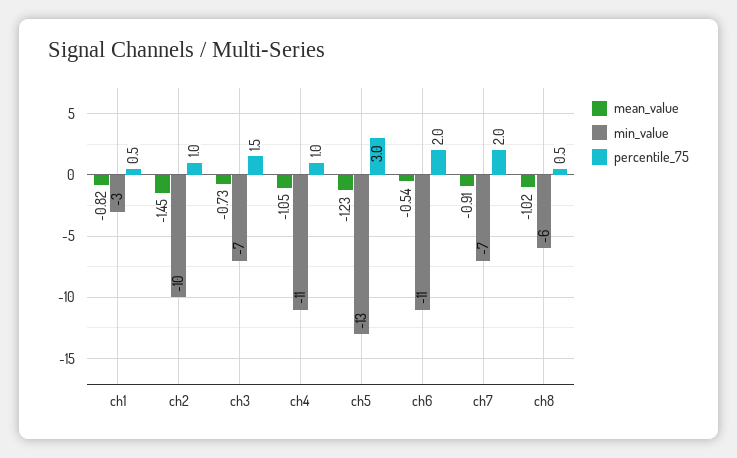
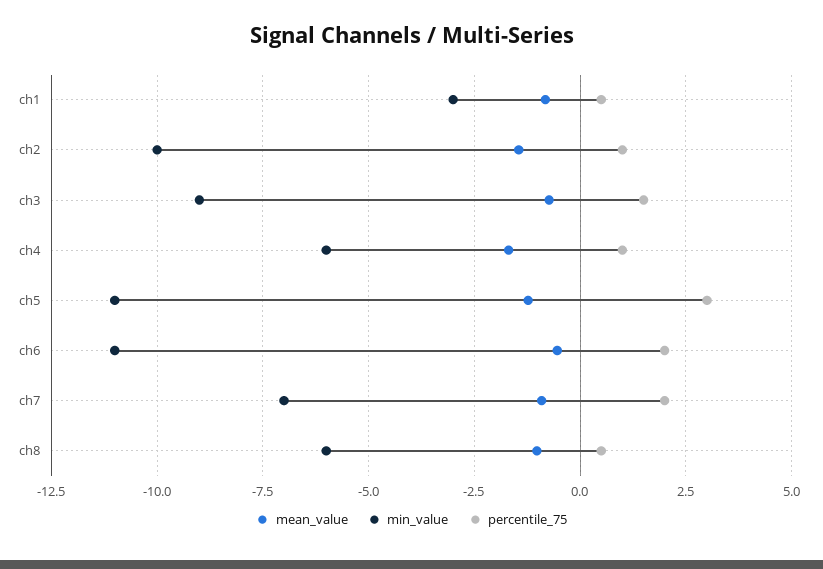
  {
    "mean_value": {
      "ch1": -0.82,
      "ch2": -1.45,
      "ch3": -0.73,
-     "ch4": -1.05,
+     "ch4": -1.75,
      "ch5": -1.23,
      "ch6": -0.54,
      "ch7": -0.91,
      "ch8": -1.02
    },
    "min_value": {
      "ch1": -3,
      "ch2": -10,
-     "ch3": -7,
+     "ch3": -9,
-     "ch4": -11,
+     "ch4": -6,
-     "ch5": -13,
+     "ch5": -11,
      "ch6": -11,
      "ch7": -7,
      "ch8": -6
    },
    "percentile_75": {
      "ch1": 0.5,
      "ch2": 1,
      "ch3": 1.5,
      "ch4": 1,
      "ch5": 3,
      "ch6": 2,
      "ch7": 2,
      "ch8": 0.5
    }
  }

